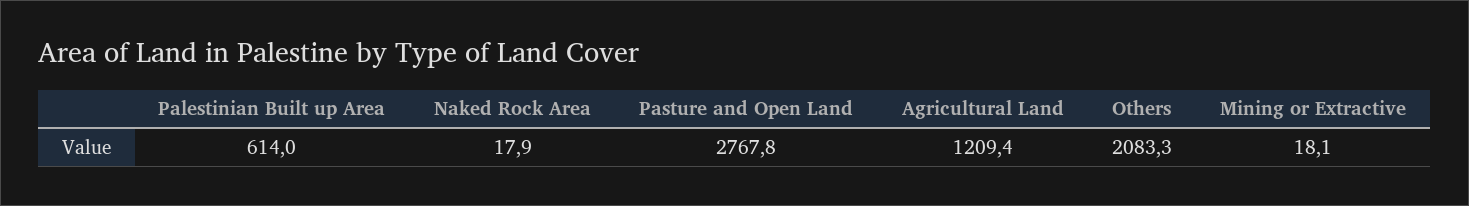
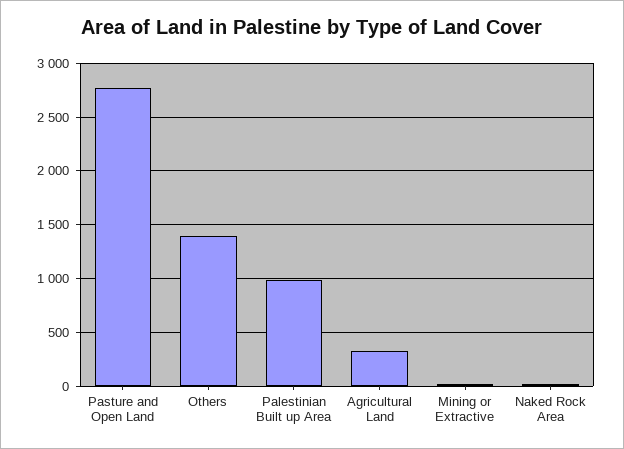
  {
-   "Palestinian Built up Area": 614,
+   "Palestinian Built up Area": 1000,
    "Naked Rock Area": 17.9,
    "Pasture and Open Land": 2767.8,
-   "Agricultural Land": 1209.4,
+   "Agricultural Land": 300,
-   "Others": 2083.3,
+   "Others": 1400,
    "Mining or Extractive": 18.1
  }

